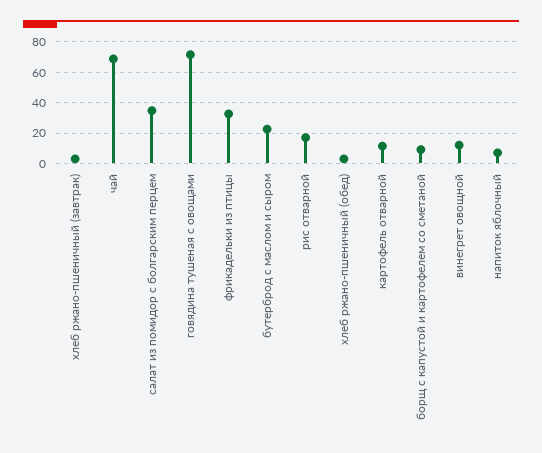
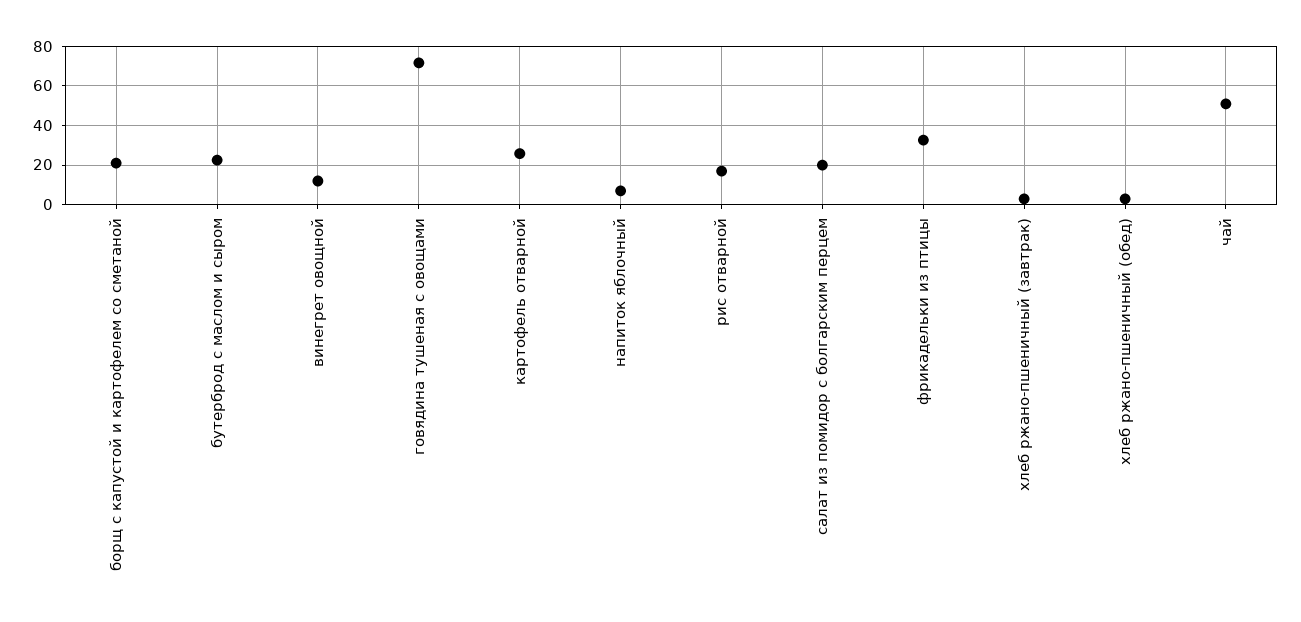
  {
    "хлеб ржано-пшеничный (завтрак)": 5,
-   "чай": 70,
+   "чай": 50,
-   "салат из помидор с болгарским перцем": 35,
+   "салат из помидор с болгарским перцем": 20,
    "говядина тушеная с овощами": 70,
    "фрикадельки из птицы": 35,
    "бутерброд с маслом и сыром": 25,
    "рис отварной": 15,
    "хлеб ржано-пшеничный (обед)": 5,
-   "картофель отварной": 10,
+   "картофель отварной": 25,
-   "борщ с капустой и картофелем со сметаной": 10,
+   "борщ с капустой и картофелем со сметаной": 20,
    "винегрет овощной": 10,
    "напиток яблочный": 5
  }

